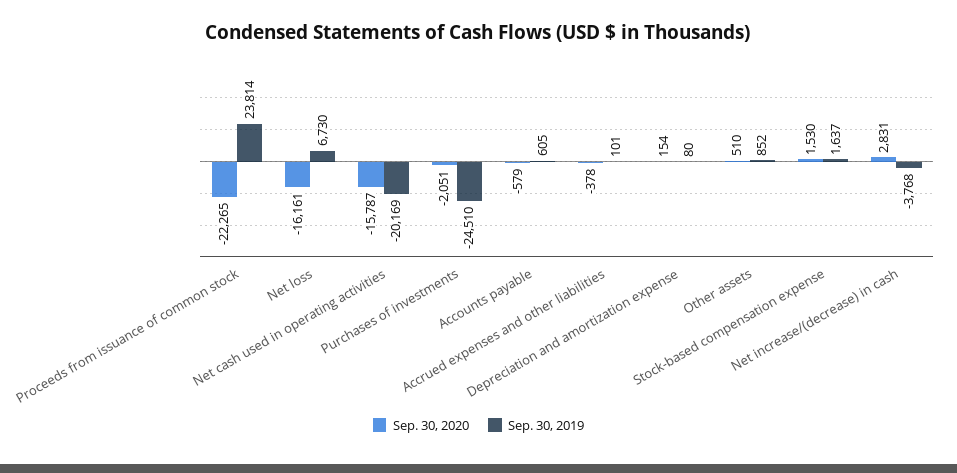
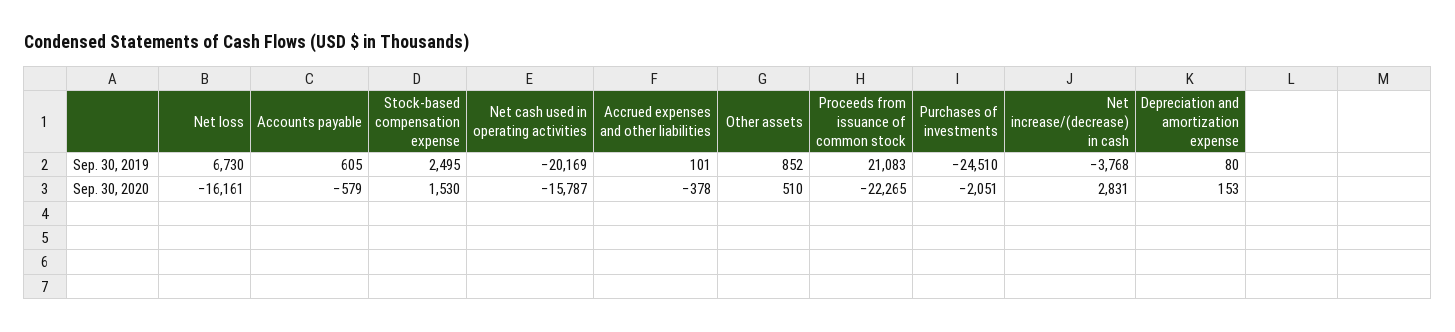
  {
    "Sep. 30, 2020": {
      "Proceeds from issuance of common stock": -22265,
      "Net loss": -16161,
      "Net cash used in operating activities": -15787,
      "Purchases of investments": -2051,
      "Accounts payable": -579,
      "Accrued expenses and other liabilities": -378,
-     "Depreciation and amortization expense": 154,
+     "Depreciation and amortization expense": 153,
      "Other assets": 510,
      "Stock-based compensation expense": 1530,
      "Net increase/(decrease) in cash": 2831
    },
    "Sep. 30, 2019": {
-     "Proceeds from issuance of common stock": 23814,
+     "Proceeds from issuance of common stock": 21083,
      "Net loss": 6730,
      "Net cash used in operating activities": -20169,
      "Purchases of investments": -24510,
      "Accounts payable": 605,
      "Accrued expenses and other liabilities": 101,
      "Depreciation and amortization expense": 80,
      "Other assets": 852,
-     "Stock-based compensation expense": 1637,
+     "Stock-based compensation expense": 2495,
      "Net increase/(decrease) in cash": -3768
    }
  }

